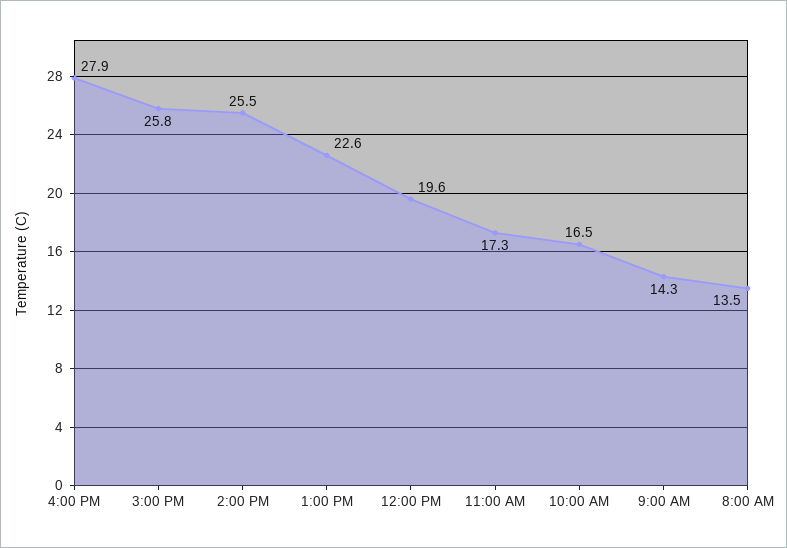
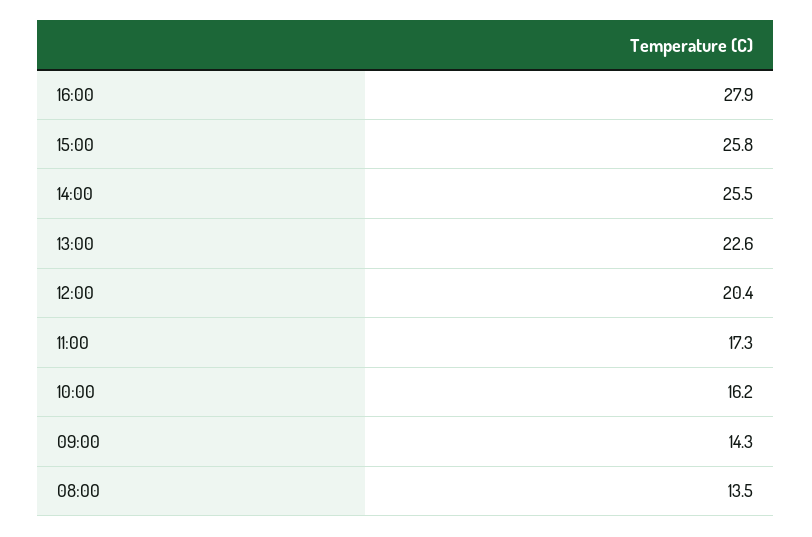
  {
    "4:00 PM": 27.9,
    "3:00 PM": 25.8,
    "2:00 PM": 25.5,
    "1:00 PM": 22.6,
-   "12:00 PM": 19.6,
+   "12:00 PM": 20.4,
    "11:00 AM": 17.3,
-   "10:00 AM": 16.5,
+   "10:00 AM": 16.2,
    "9:00 AM": 14.3,
    "8:00 AM": 13.5
  }

